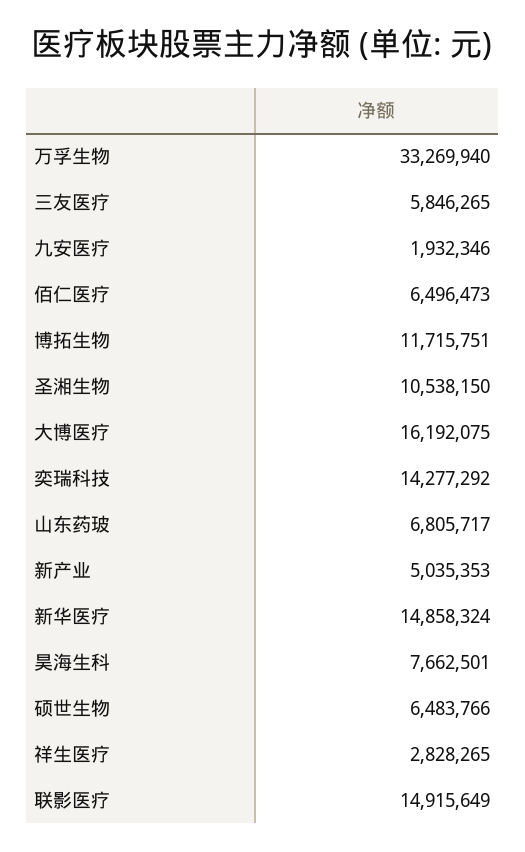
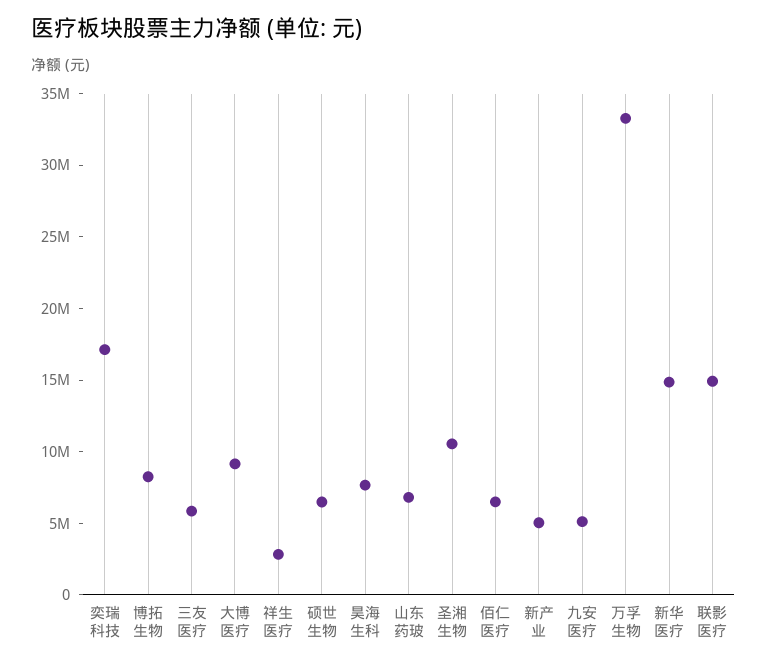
  {
    "万孚生物": 33269940,
    "三友医疗": 5846265,
-   "九安医疗": 1932346,
+   "九安医疗": 5000000,
    "佰仁医疗": 6496473,
-   "博拓生物": 11715751,
+   "博拓生物": 8000000,
    "圣湘生物": 10538150,
-   "大博医疗": 16192075,
+   "大博医疗": 9000000,
-   "奕瑞科技": 14277292,
+   "奕瑞科技": 17000000,
    "山东药玻": 6805717,
    "新产业": 5035353,
    "新华医疗": 14858324,
    "昊海生科": 7662501,
    "硕世生物": 6483766,
    "祥生医疗": 2828265,
    "联影医疗": 14915649
  }

